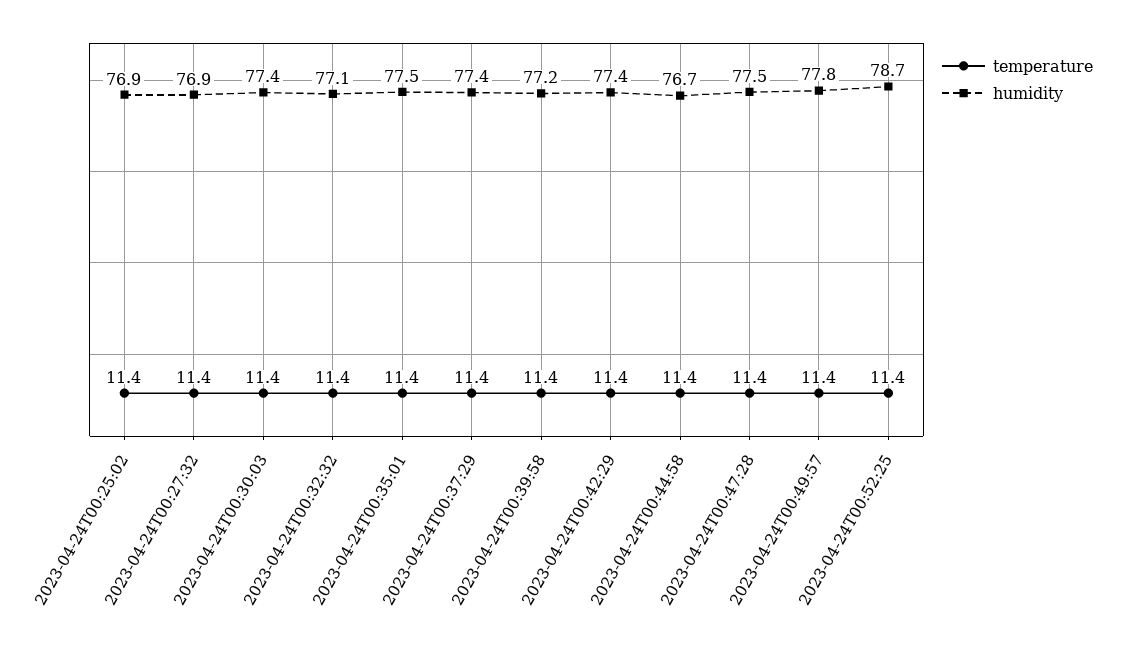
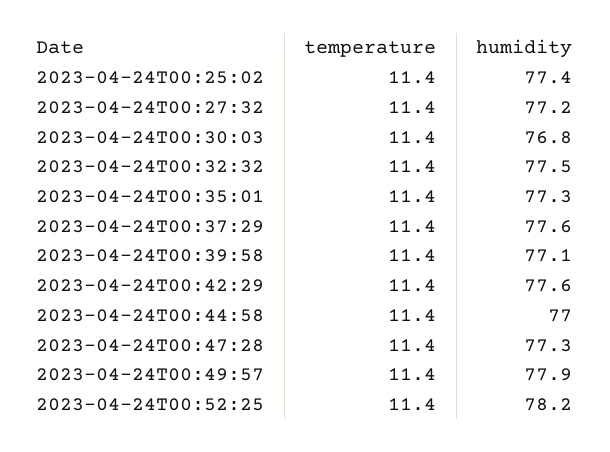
  {
    "temperature": {
      "2023-04-24T00:25:02": 11.4,
      "2023-04-24T00:27:32": 11.4,
      "2023-04-24T00:30:03": 11.4,
      "2023-04-24T00:32:32": 11.4,
      "2023-04-24T00:35:01": 11.4,
      "2023-04-24T00:37:29": 11.4,
      "2023-04-24T00:39:58": 11.4,
      "2023-04-24T00:42:29": 11.4,
      "2023-04-24T00:44:58": 11.4,
      "2023-04-24T00:47:28": 11.4,
      "2023-04-24T00:49:57": 11.4,
      "2023-04-24T00:52:25": 11.4
    },
    "humidity": {
-     "2023-04-24T00:25:02": 76.9,
+     "2023-04-24T00:25:02": 77.4,
-     "2023-04-24T00:27:32": 76.9,
+     "2023-04-24T00:27:32": 77.2,
-     "2023-04-24T00:30:03": 77.4,
+     "2023-04-24T00:30:03": 76.8,
-     "2023-04-24T00:32:32": 77.1,
+     "2023-04-24T00:32:32": 77.5,
-     "2023-04-24T00:35:01": 77.5,
+     "2023-04-24T00:35:01": 77.3,
-     "2023-04-24T00:37:29": 77.4,
+     "2023-04-24T00:37:29": 77.6,
-     "2023-04-24T00:39:58": 77.2,
+     "2023-04-24T00:39:58": 77.1,
-     "2023-04-24T00:42:29": 77.4,
+     "2023-04-24T00:42:29": 77.6,
-     "2023-04-24T00:44:58": 76.7,
+     "2023-04-24T00:44:58": 77,
-     "2023-04-24T00:47:28": 77.5,
+     "2023-04-24T00:47:28": 77.3,
-     "2023-04-24T00:49:57": 77.8,
+     "2023-04-24T00:49:57": 77.9,
-     "2023-04-24T00:52:25": 78.7
+     "2023-04-24T00:52:25": 78.2
    }
  }

